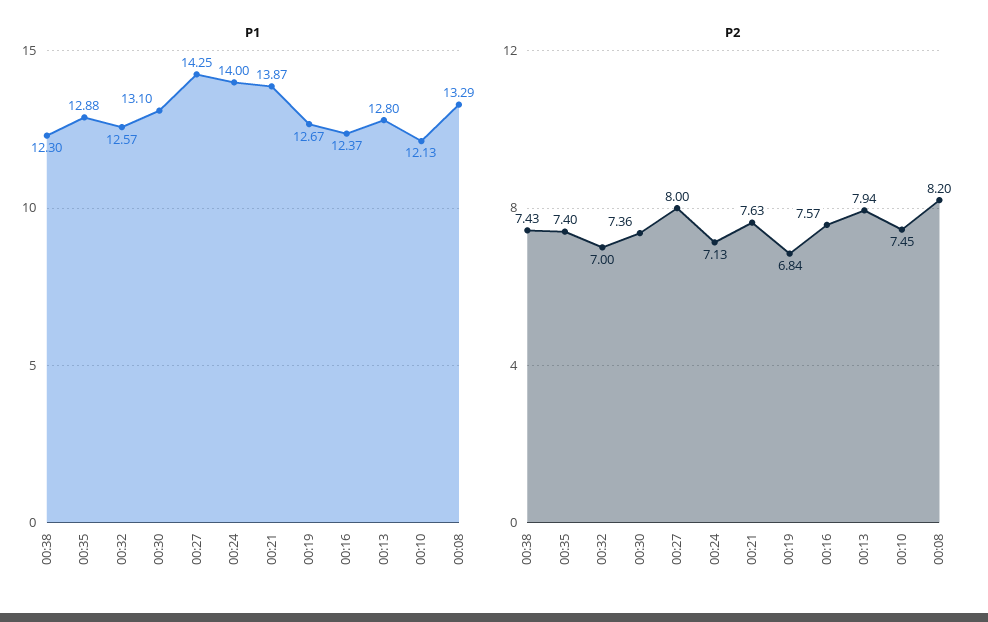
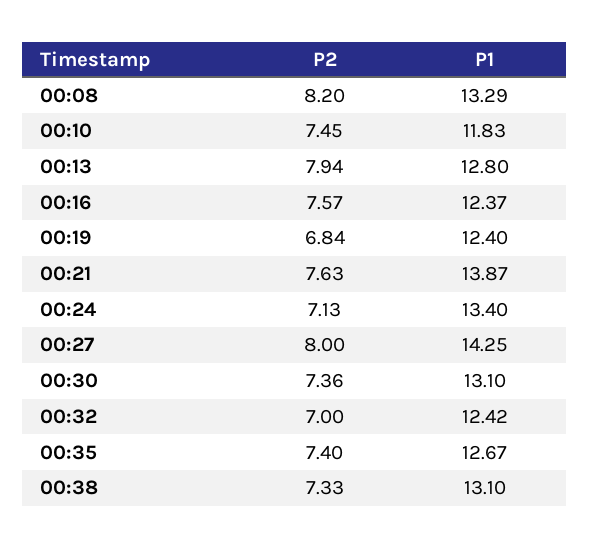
  {
    "P1": {
-     "00:38": 12.3,
+     "00:38": 13.1,
-     "00:35": 12.88,
+     "00:35": 12.67,
-     "00:32": 12.57,
+     "00:32": 12.42,
      "00:30": 13.1,
      "00:27": 14.25,
-     "00:24": 14,
+     "00:24": 13.4,
      "00:21": 13.87,
-     "00:19": 12.67,
+     "00:19": 12.4,
      "00:16": 12.37,
      "00:13": 12.8,
-     "00:10": 12.13,
+     "00:10": 11.83,
      "00:08": 13.29
    },
    "P2": {
-     "00:38": 7.43,
+     "00:38": 7.33,
      "00:35": 7.4,
      "00:32": 7,
      "00:30": 7.36,
      "00:27": 8,
      "00:24": 7.13,
      "00:21": 7.63,
      "00:19": 6.84,
      "00:16": 7.57,
      "00:13": 7.94,
      "00:10": 7.45,
      "00:08": 8.2
    }
  }

